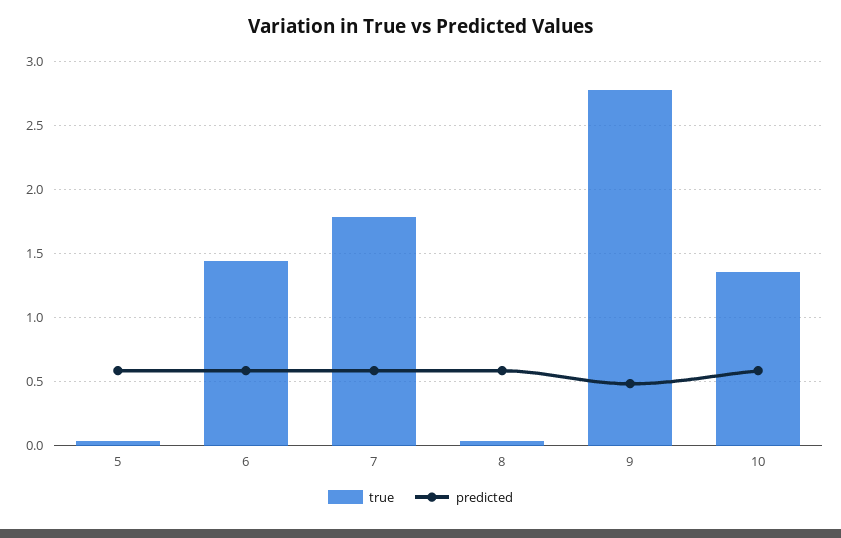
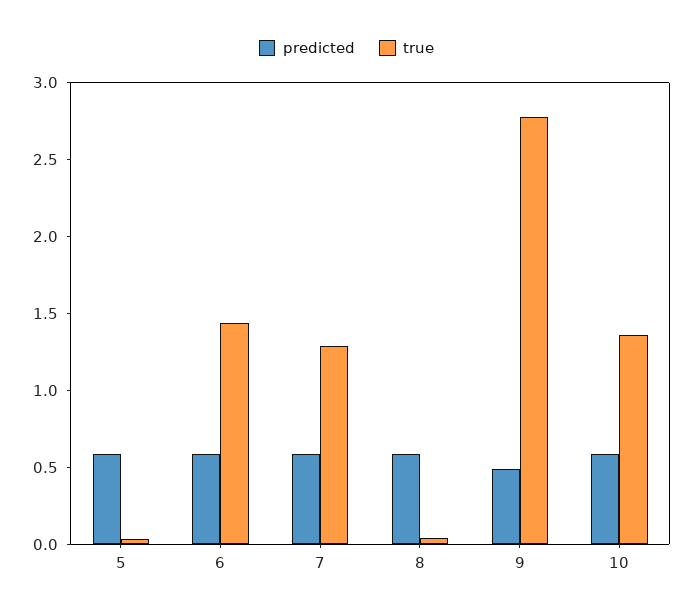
  {
    "true": {
      "5": 0.05,
      "6": 1.45,
-     "7": 1.8,
+     "7": 1.3,
      "8": 0.05,
      "9": 2.8,
      "10": 1.35
    },
    "predicted": {
      "5": 0.6,
      "6": 0.6,
      "7": 0.6,
      "8": 0.6,
      "9": 0.5,
      "10": 0.6
    }
  }

